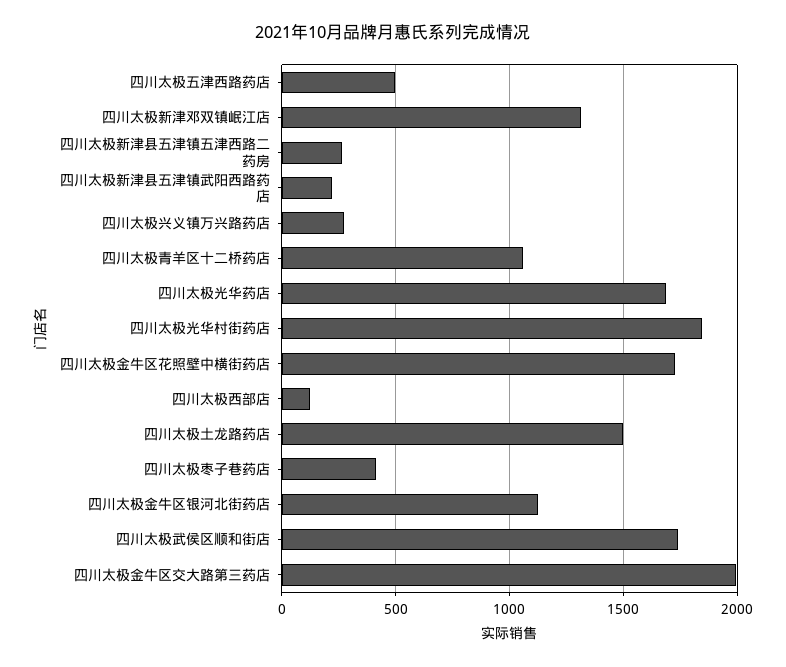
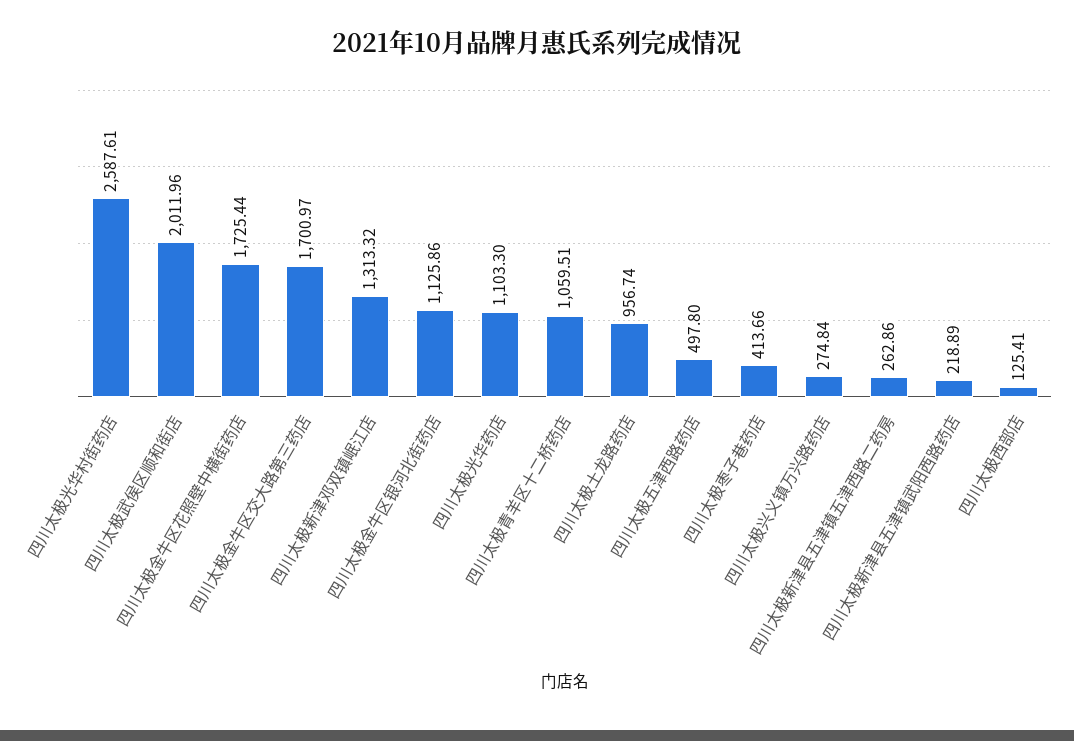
  {
    "四川太极五津西路药店": 497.8,
    "四川太极新津邓双镇岷江店": 1313.32,
    "四川太极新津县五津镇五津西路二药房": 262.86,
    "四川太极新津县五津镇武阳西路药店": 218.89,
    "四川太极兴义镇万兴路药店": 274.84,
    "四川太极青羊区十二桥药店": 1059.51,
-   "四川太极光华药店": 1700,
+   "四川太极光华药店": 1103.3,
-   "四川太极光华村街药店": 1850,
+   "四川太极光华村街药店": 2587.61,
    "四川太极金牛区花照壁中横街药店": 1725.44,
    "四川太极西部店": 125.41,
-   "四川太极土龙路药店": 1500,
+   "四川太极土龙路药店": 956.74,
    "四川太极枣子巷药店": 413.66,
    "四川太极金牛区银河北街药店": 1125.86,
-   "四川太极武侯区顺和街店": 1750,
+   "四川太极武侯区顺和街店": 2011.96,
-   "四川太极金牛区交大路第三药店": 2000
+   "四川太极金牛区交大路第三药店": 1700.97
  }

